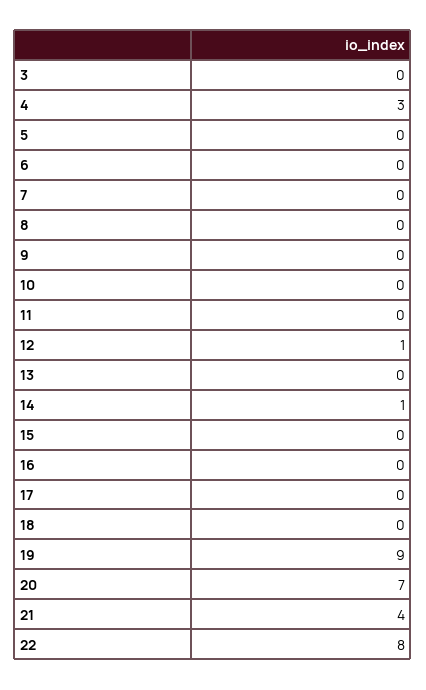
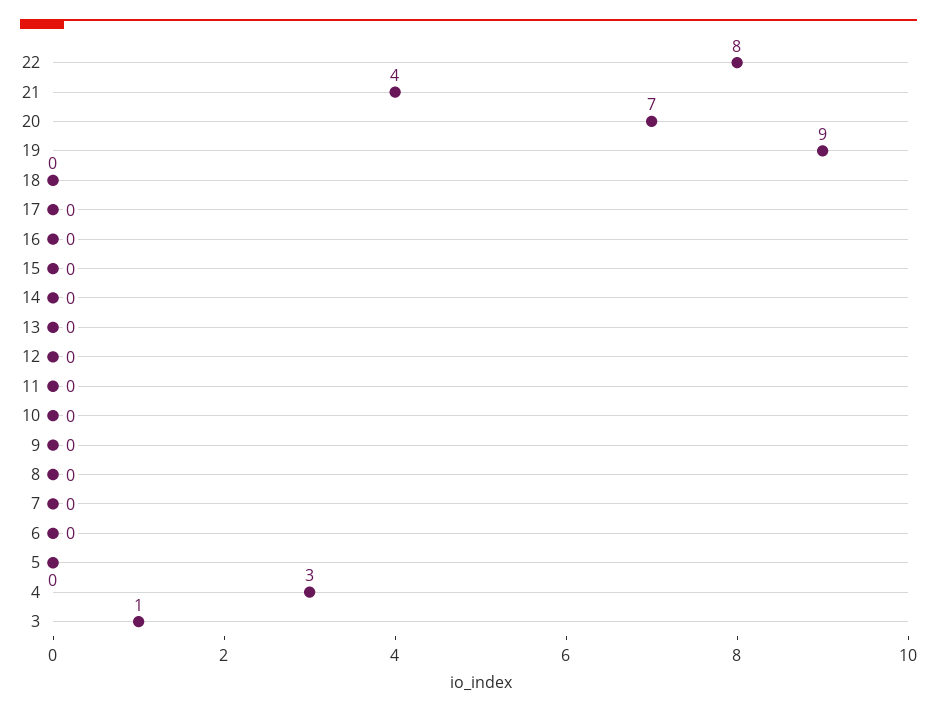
  {
-   "3": 0,
+   "3": 1,
    "4": 3,
    "5": 0,
    "6": 0,
    "7": 0,
    "8": 0,
    "9": 0,
    "10": 0,
    "11": 0,
-   "12": 1,
+   "12": 0,
    "13": 0,
-   "14": 1,
+   "14": 0,
    "15": 0,
    "16": 0,
    "17": 0,
    "18": 0,
    "19": 9,
    "20": 7,
    "21": 4,
    "22": 8
  }

